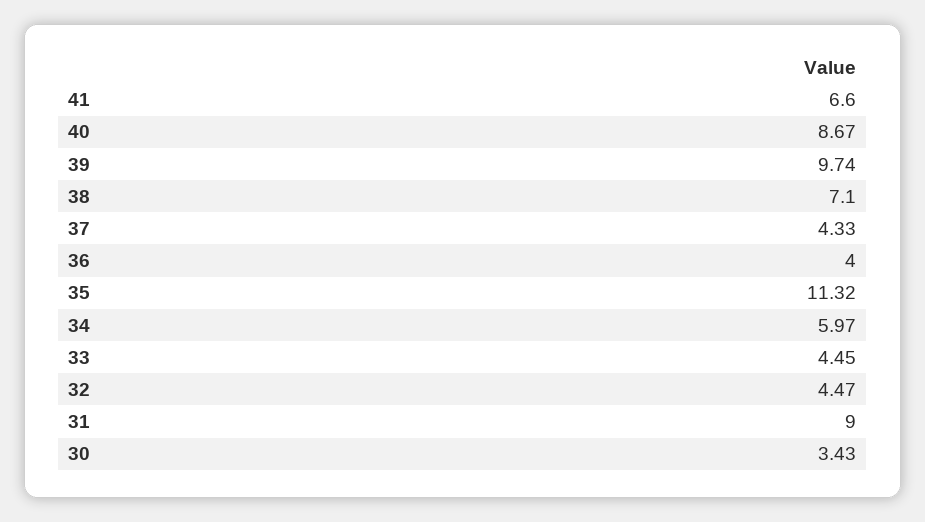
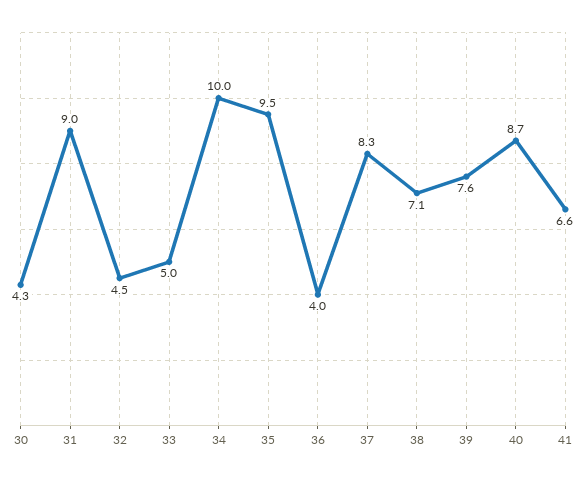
  {
    "41": 6.6,
    "40": 8.67,
-   "39": 9.74,
+   "39": 7.6,
    "38": 7.1,
-   "37": 4.33,
+   "37": 8.3,
    "36": 4,
-   "35": 11.32,
+   "35": 9.5,
-   "34": 5.97,
+   "34": 10,
-   "33": 4.45,
+   "33": 5,
    "32": 4.47,
    "31": 9,
-   "30": 3.43
+   "30": 4.3
  }

